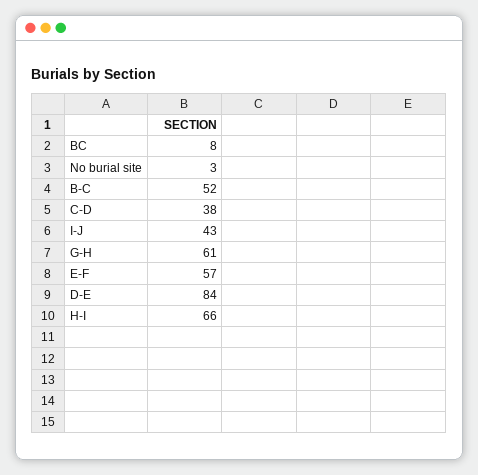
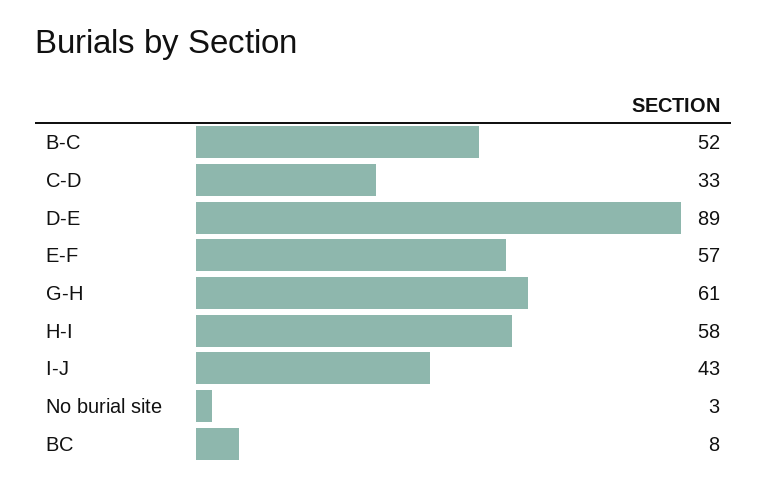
  {
    "BC": 8,
    "No burial site": 3,
    "B-C": 52,
-   "C-D": 38,
+   "C-D": 33,
    "I-J": 43,
    "G-H": 61,
    "E-F": 57,
-   "D-E": 84,
+   "D-E": 89,
-   "H-I": 66
+   "H-I": 58
  }

